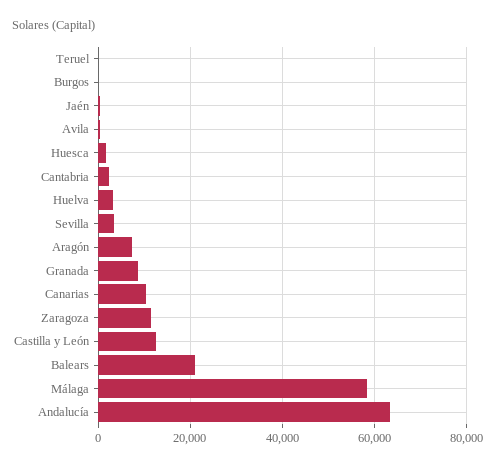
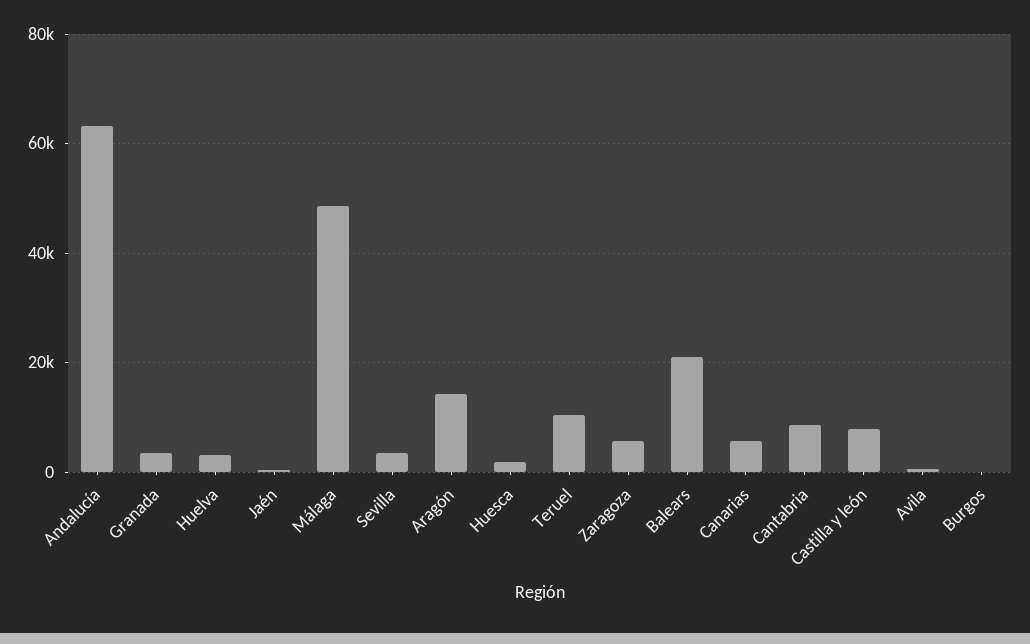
  {
-   "Teruel": 0,
+   "Teruel": 10000,
    "Burgos": 0,
    "Jaén": 0,
    "Avila": 0,
    "Huesca": 2000,
-   "Cantabria": 2000,
+   "Cantabria": 8000,
    "Huelva": 4000,
    "Sevilla": 4000,
-   "Aragón": 8000,
+   "Aragón": 14000,
-   "Granada": 8000,
+   "Granada": 4000,
-   "Canarias": 10000,
+   "Canarias": 6000,
-   "Zaragoza": 12000,
+   "Zaragoza": 6000,
-   "Castilla y León": 12000,
+   "Castilla y León": 8000,
    "Balears": 22000,
-   "Málaga": 58000,
+   "Málaga": 48000,
    "Andalucía": 64000
  }

